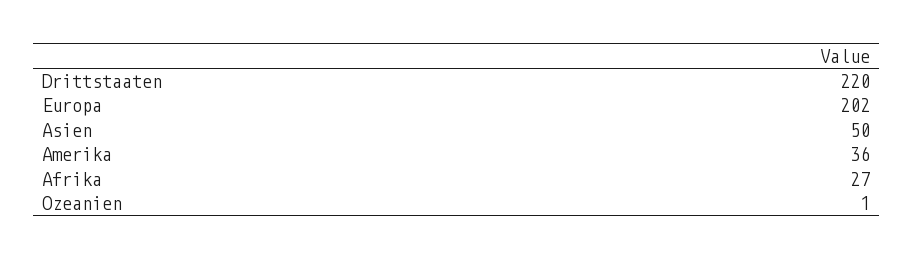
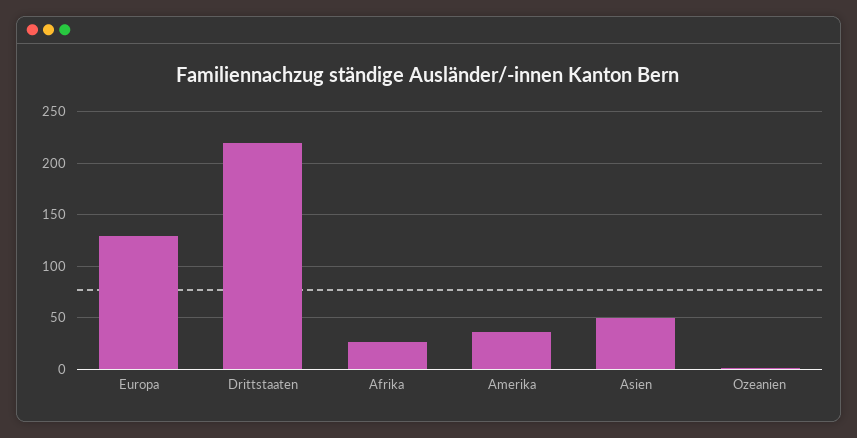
  {
    "Drittstaaten": 220,
-   "Europa": 202,
+   "Europa": 130,
    "Asien": 50,
    "Amerika": 36,
    "Afrika": 27,
    "Ozeanien": 1
  }

